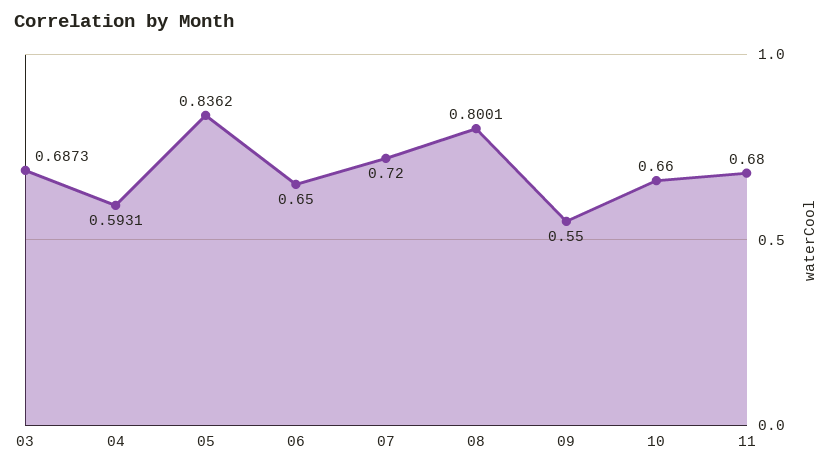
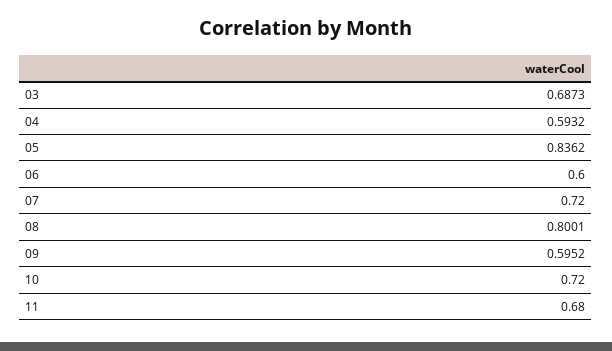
  {
    "03": 0.6873,
-   "04": 0.5931,
+   "04": 0.5932,
    "05": 0.8362,
-   "06": 0.65,
+   "06": 0.6,
    "07": 0.72,
    "08": 0.8001,
-   "09": 0.55,
+   "09": 0.5952,
-   "10": 0.66,
+   "10": 0.72,
    "11": 0.68
  }

